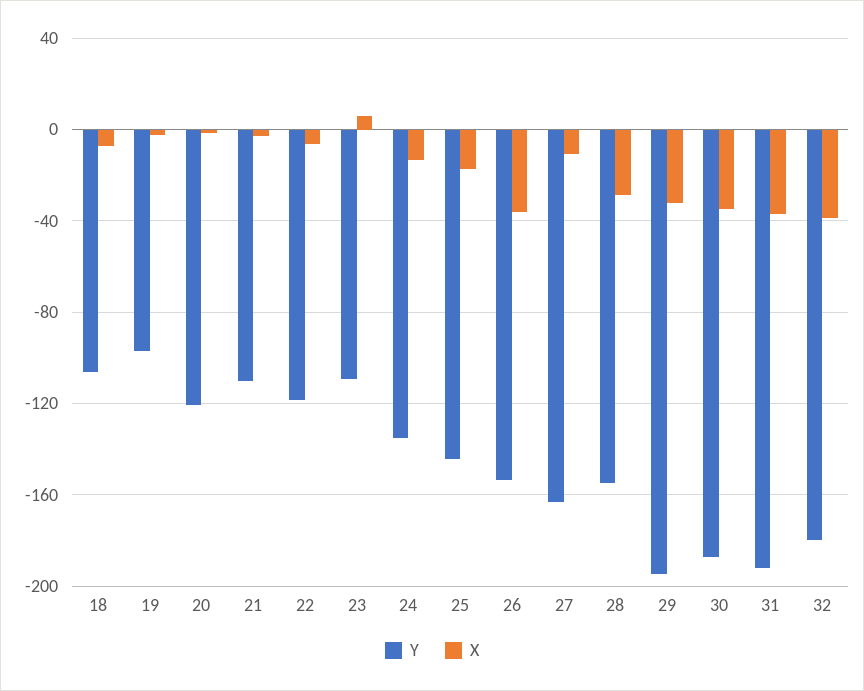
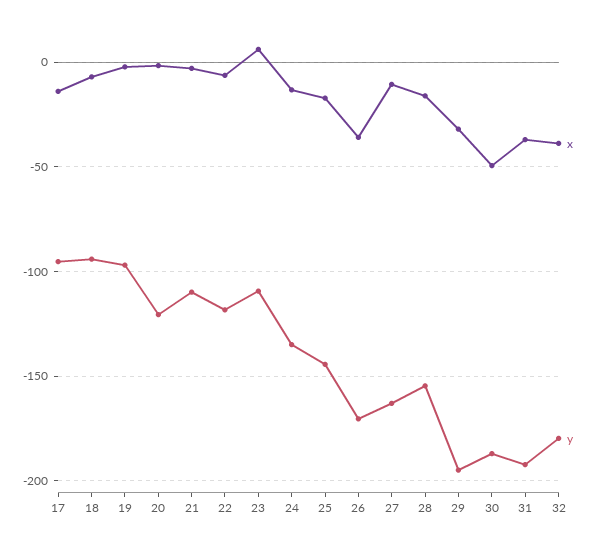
  {
    "Y": {
-     "18": -105,
+     "18": -95,
      "19": -95,
      "20": -120,
      "21": -110,
      "22": -120,
      "23": -110,
      "24": -135,
      "25": -145,
-     "26": -155,
+     "26": -170,
      "27": -165,
      "28": -155,
      "29": -195,
      "30": -185,
      "31": -190,
-     "32": -180
+     "32": -180,
+     "17": -95
    },
    "X": {
      "18": -5,
      "19": 0,
      "20": 0,
      "21": -5,
      "22": -5,
      "23": 5,
      "24": -15,
      "25": -15,
      "26": -35,
      "27": -10,
-     "28": -30,
+     "28": -15,
      "29": -30,
-     "30": -35,
+     "30": -50,
      "31": -35,
-     "32": -40
+     "32": -40,
+     "17": -15
    }
  }

